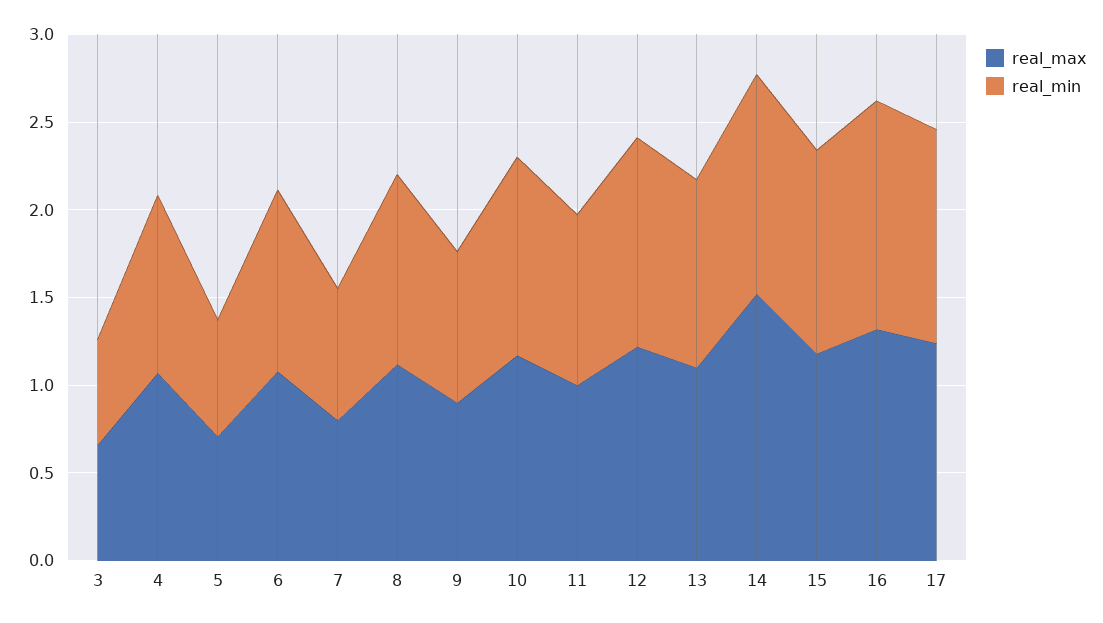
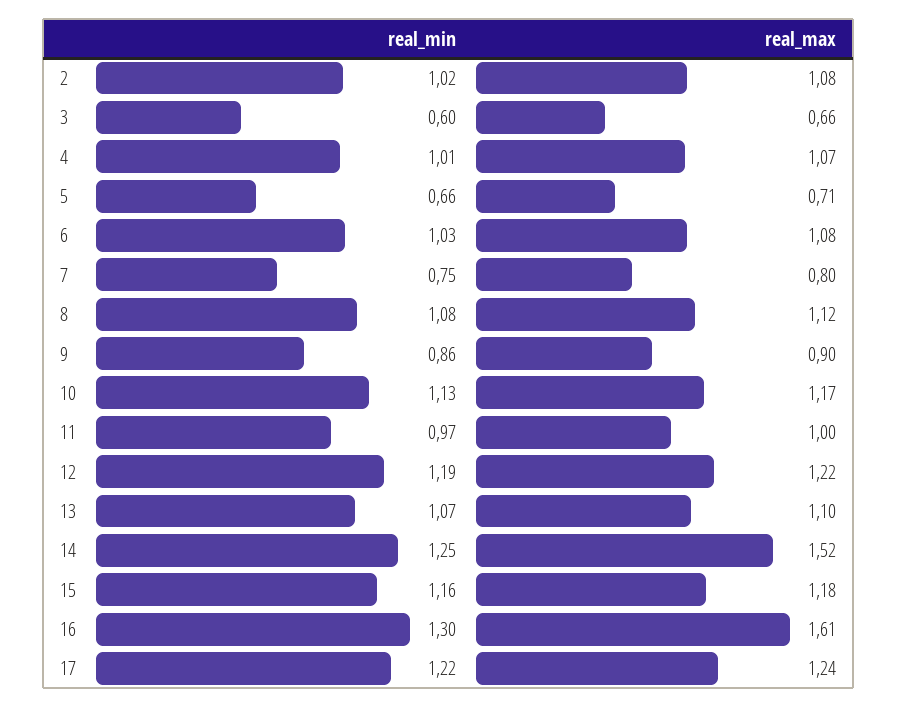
  {
    "real_max": {
      "3": 0.66,
      "4": 1.07,
      "5": 0.71,
      "6": 1.08,
      "7": 0.8,
      "8": 1.12,
      "9": 0.9,
      "10": 1.17,
      "11": 1,
      "12": 1.22,
      "13": 1.1,
      "14": 1.52,
      "15": 1.18,
-     "16": 1.3,
+     "16": 1.61,
-     "17": 1.24
+     "17": 1.24,
+     "2": 1.08
    },
    "real_min": {
      "3": 0.6,
      "4": 1.01,
      "5": 0.66,
      "6": 1.03,
      "7": 0.75,
      "8": 1.08,
      "9": 0.86,
      "10": 1.13,
      "11": 0.97,
      "12": 1.19,
      "13": 1.07,
      "14": 1.25,
      "15": 1.16,
      "16": 1.3,
-     "17": 1.22
+     "17": 1.22,
+     "2": 1.02
    }
  }

